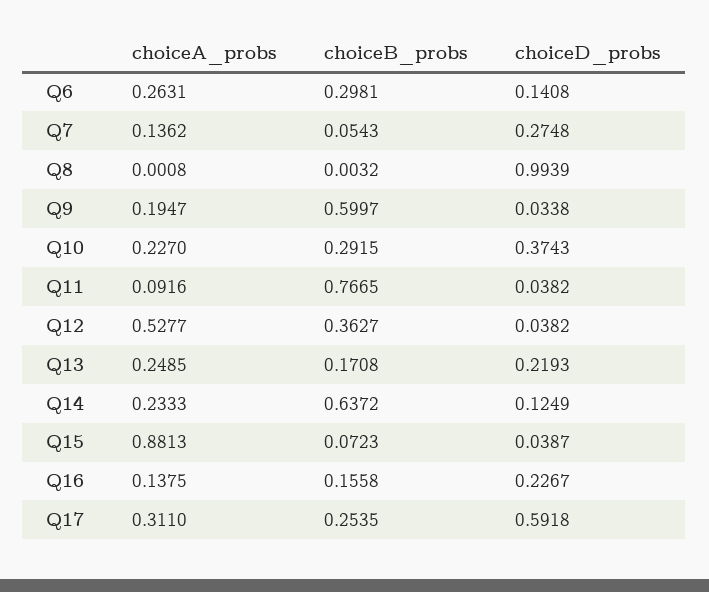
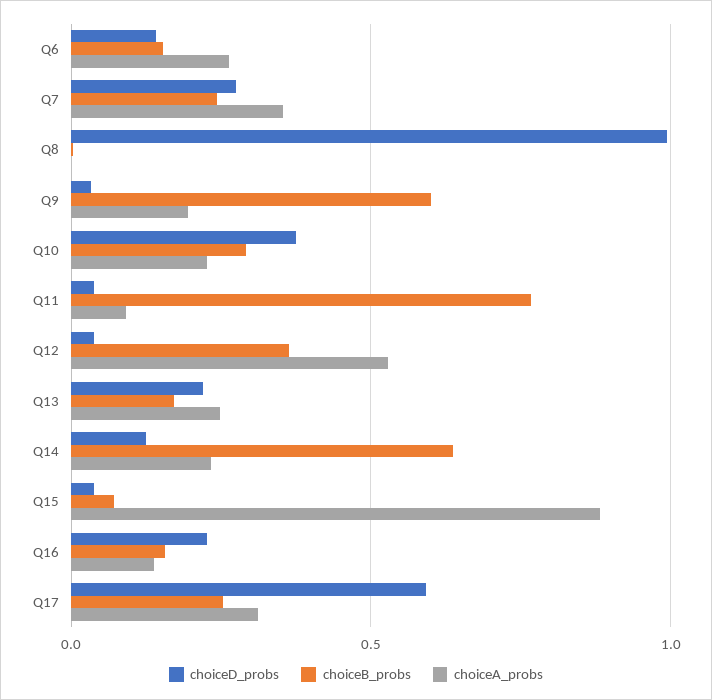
  {
    "choiceA_probs": {
      "Q6": 0.2631,
-     "Q7": 0.1362,
+     "Q7": 0.35,
      "Q8": 0.0008,
      "Q9": 0.1947,
      "Q10": 0.227,
      "Q11": 0.0916,
      "Q12": 0.5277,
      "Q13": 0.2485,
      "Q14": 0.2333,
      "Q15": 0.8813,
      "Q16": 0.1375,
      "Q17": 0.311
    },
    "choiceB_probs": {
-     "Q6": 0.2981,
+     "Q6": 0.15,
-     "Q7": 0.0543,
+     "Q7": 0.25,
      "Q8": 0.0032,
      "Q9": 0.5997,
      "Q10": 0.2915,
      "Q11": 0.7665,
      "Q12": 0.3627,
      "Q13": 0.1708,
      "Q14": 0.6372,
      "Q15": 0.0723,
      "Q16": 0.1558,
      "Q17": 0.2535
    },
    "choiceD_probs": {
      "Q6": 0.1408,
      "Q7": 0.2748,
      "Q8": 0.9939,
      "Q9": 0.0338,
      "Q10": 0.3743,
      "Q11": 0.0382,
      "Q12": 0.0382,
      "Q13": 0.2193,
      "Q14": 0.1249,
      "Q15": 0.0387,
      "Q16": 0.2267,
      "Q17": 0.5918
    }
  }

